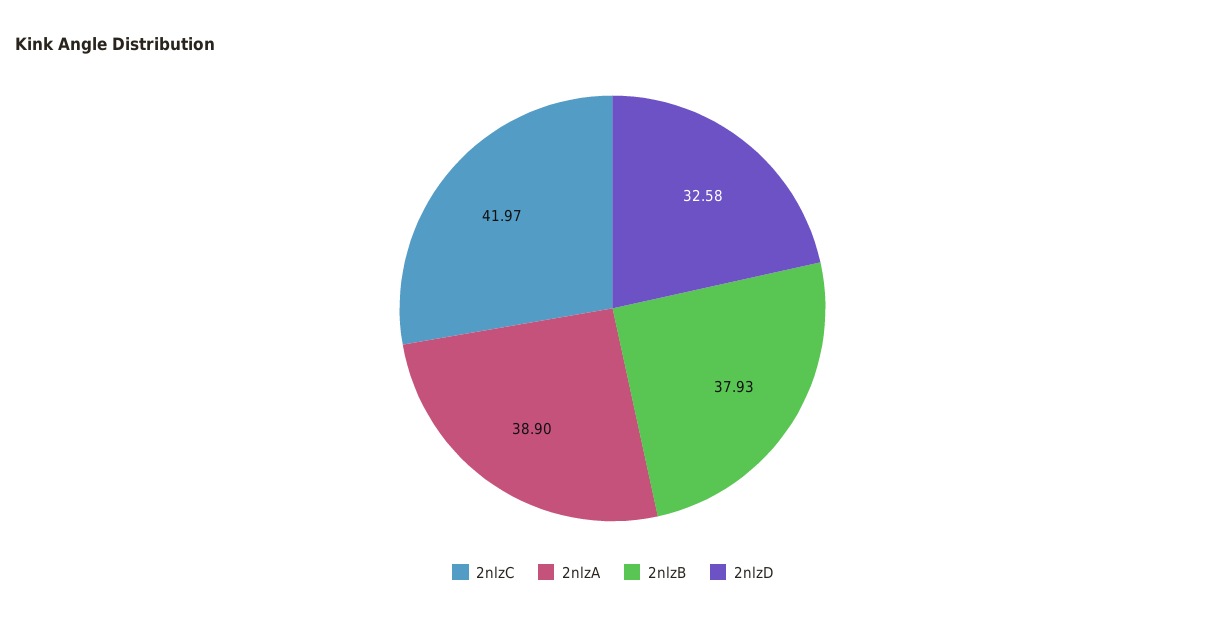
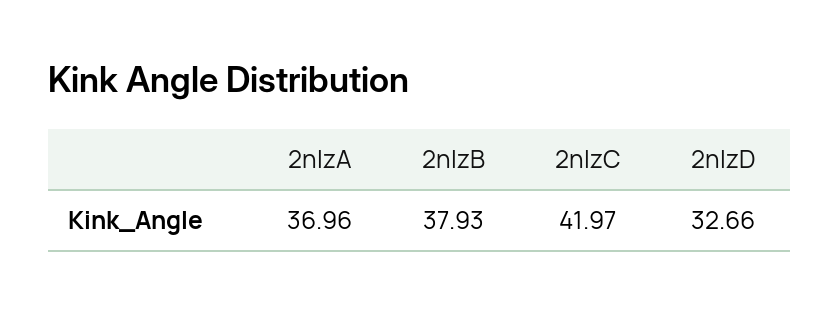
  {
    "2nlzC": 41.97,
-   "2nlzA": 38.9,
+   "2nlzA": 36.96,
    "2nlzB": 37.93,
-   "2nlzD": 32.58
+   "2nlzD": 32.66
  }

